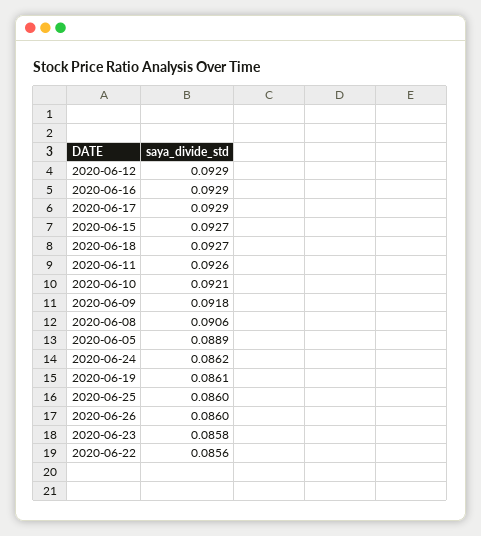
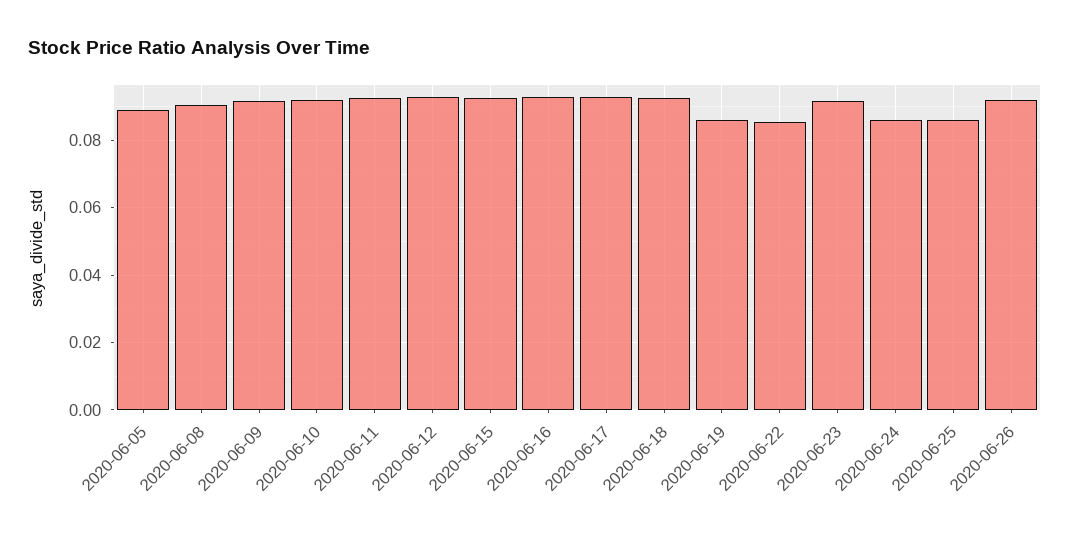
  {
    "2020-06-12": 0.0929,
    "2020-06-16": 0.0929,
    "2020-06-17": 0.0929,
    "2020-06-15": 0.0927,
    "2020-06-18": 0.0927,
    "2020-06-11": 0.0926,
    "2020-06-10": 0.0921,
    "2020-06-09": 0.0918,
    "2020-06-08": 0.0906,
    "2020-06-05": 0.0889,
    "2020-06-24": 0.0862,
    "2020-06-19": 0.0861,
    "2020-06-25": 0.086,
-   "2020-06-26": 0.086,
+   "2020-06-26": 0.092,
-   "2020-06-23": 0.0858,
+   "2020-06-23": 0.092,
    "2020-06-22": 0.0856
  }

